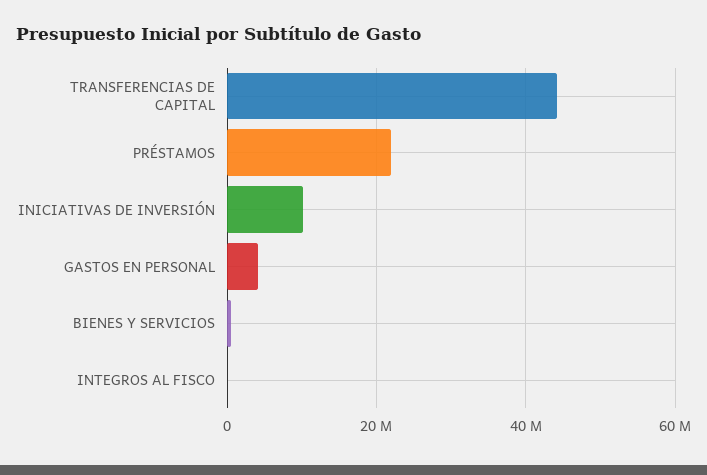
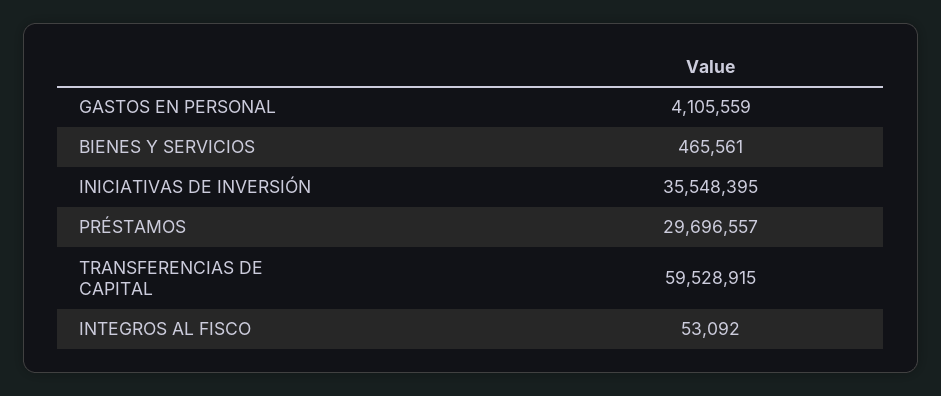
  {
-   "TRANSFERENCIAS DE CAPITAL": 44000000,
+   "TRANSFERENCIAS DE CAPITAL": 59528915,
-   "PRÉSTAMOS": 22000000,
+   "PRÉSTAMOS": 29696557,
-   "INICIATIVAS DE INVERSIÓN": 10000000,
+   "INICIATIVAS DE INVERSIÓN": 35548395,
    "GASTOS EN PERSONAL": 4105559,
    "BIENES Y SERVICIOS": 465561,
    "INTEGROS AL FISCO": 53092
  }

